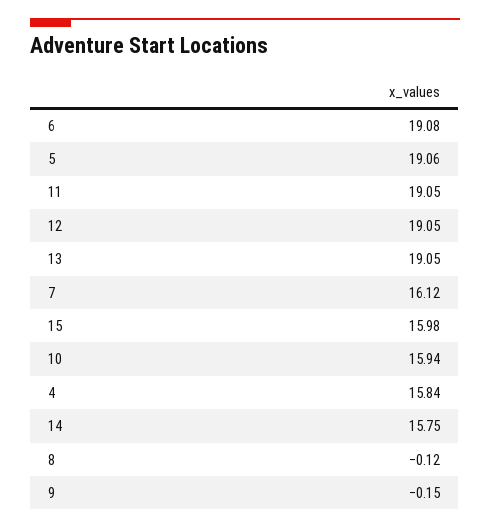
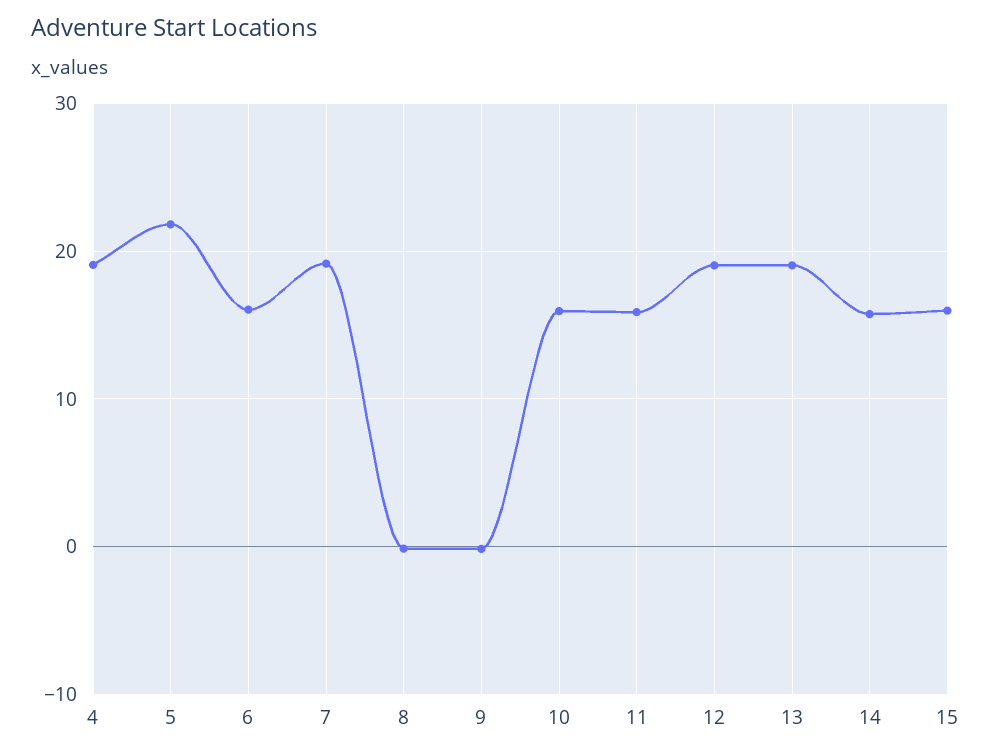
  {
-   "6": 19.08,
+   "6": 16,
-   "5": 19.06,
+   "5": 22,
-   "11": 19.05,
+   "11": 16,
    "12": 19.05,
    "13": 19.05,
-   "7": 16.12,
+   "7": 19,
    "15": 15.98,
    "10": 15.94,
-   "4": 15.84,
+   "4": 19,
    "14": 15.75,
    "8": -0.12,
    "9": -0.15
  }

